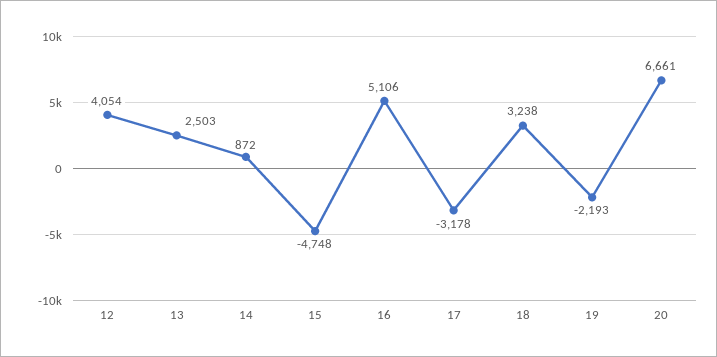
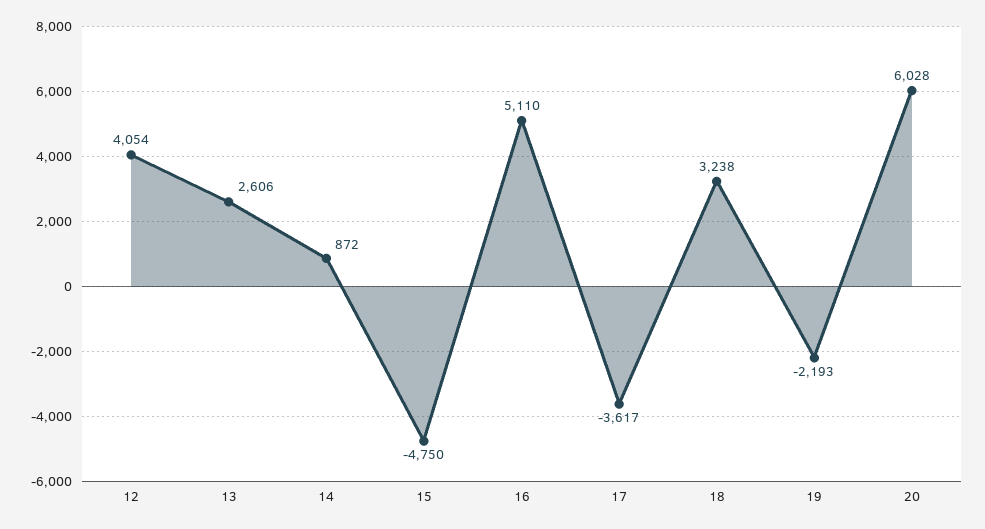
  {
    "12": 4054,
-   "13": 2503,
+   "13": 2606,
    "14": 872,
-   "15": -4748,
+   "15": -4750,
-   "16": 5106,
+   "16": 5110,
-   "17": -3178,
+   "17": -3617,
    "18": 3238,
    "19": -2193,
-   "20": 6661
+   "20": 6028
  }

